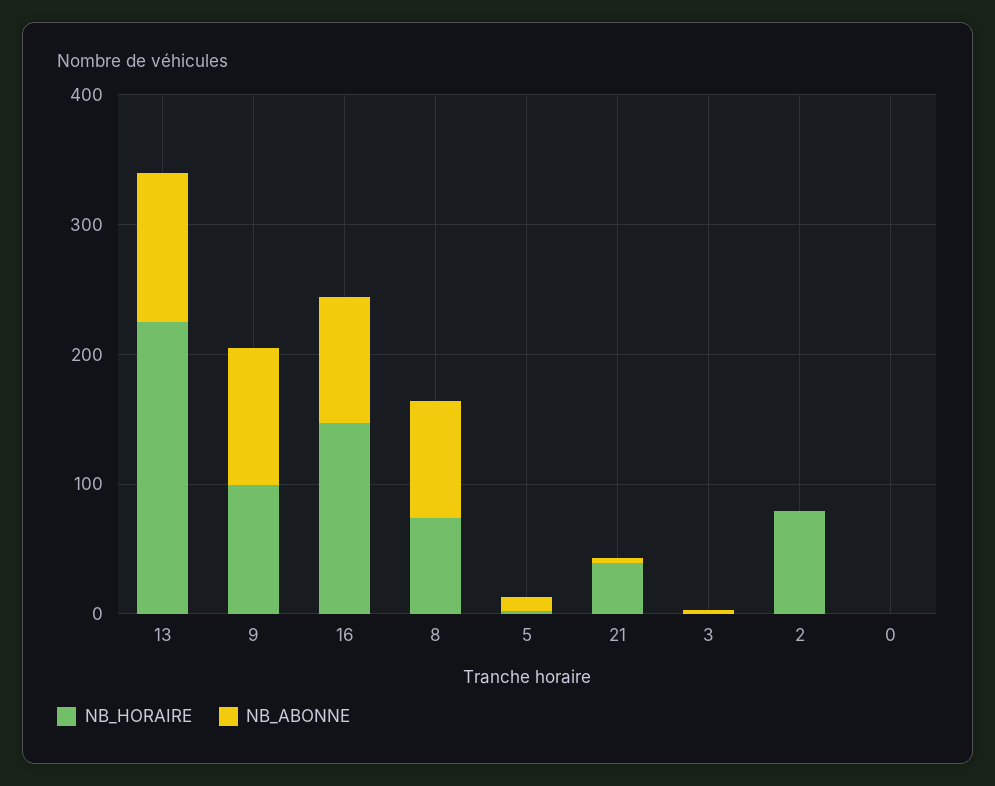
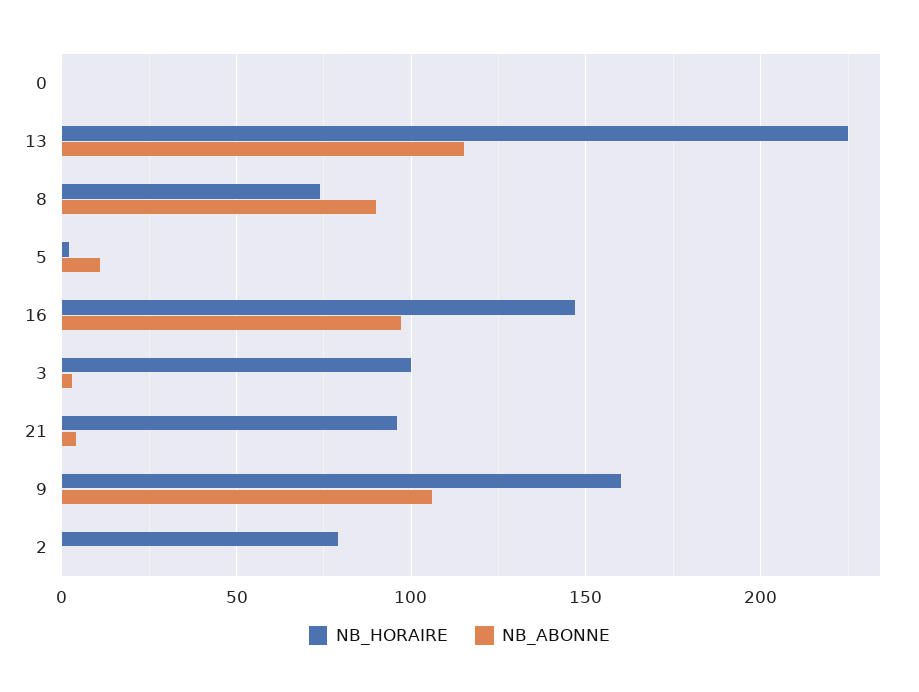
  {
    "NB_HORAIRE": {
      "13": 225,
-     "9": 100,
+     "9": 160,
      "16": 145,
      "8": 75,
      "5": 0,
-     "21": 40,
+     "21": 95,
-     "3": 0,
+     "3": 100,
      "2": 80,
      "0": 0
    },
    "NB_ABONNE": {
      "13": 115,
      "9": 105,
      "16": 95,
      "8": 90,
      "5": 10,
      "21": 5,
      "3": 5,
      "2": 0,
      "0": 0
    }
  }

